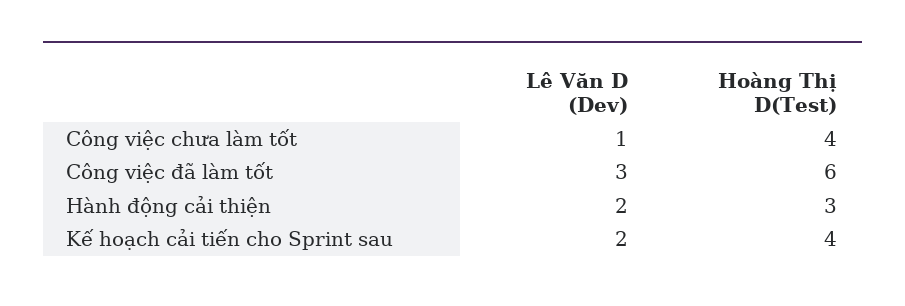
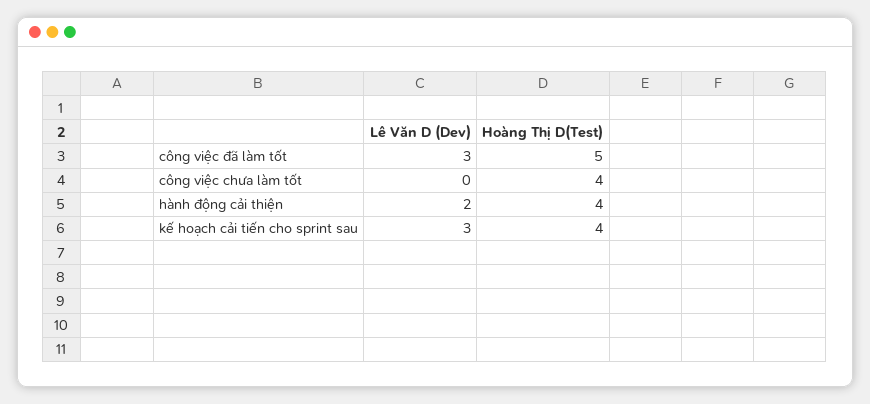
  {
    "Lê Văn D (Dev)": {
-     "Công việc chưa làm tốt": 1,
+     "Công việc chưa làm tốt": 0,
      "Công việc đã làm tốt": 3,
      "Hành động cải thiện": 2,
-     "Kế hoạch cải tiến cho Sprint sau": 2
+     "Kế hoạch cải tiến cho Sprint sau": 3
    },
    "Hoàng Thị D(Test)": {
      "Công việc chưa làm tốt": 4,
-     "Công việc đã làm tốt": 6,
+     "Công việc đã làm tốt": 5,
-     "Hành động cải thiện": 3,
+     "Hành động cải thiện": 4,
      "Kế hoạch cải tiến cho Sprint sau": 4
    }
  }

